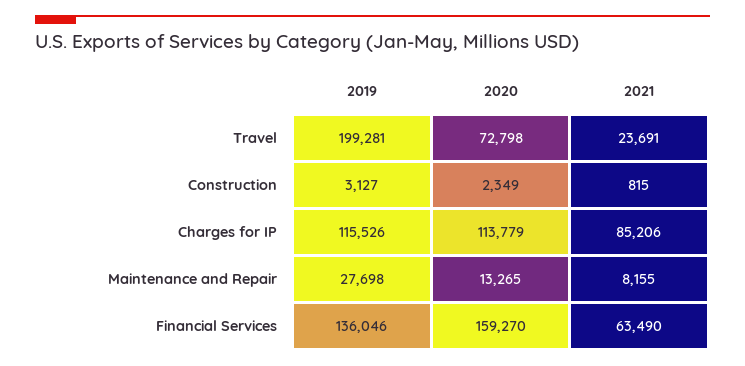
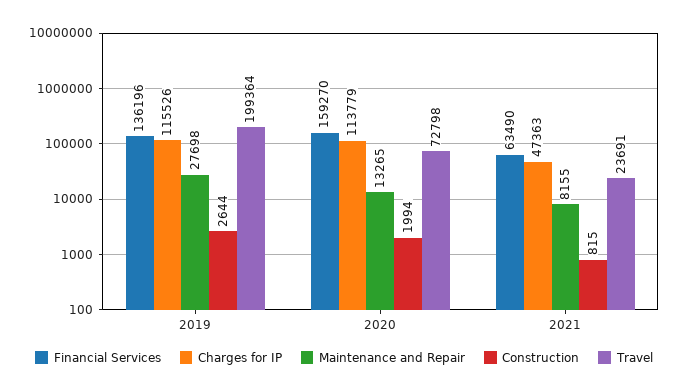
  {
    "Travel": {
-     "2019": 199281,
+     "2019": 199364,
      "2020": 72798,
      "2021": 23691
    },
    "Construction": {
-     "2019": 3127,
+     "2019": 2644,
-     "2020": 2349,
+     "2020": 1994,
      "2021": 815
    },
    "Charges for IP": {
      "2019": 115526,
      "2020": 113779,
-     "2021": 85206
+     "2021": 47363
    },
    "Maintenance and Repair": {
      "2019": 27698,
      "2020": 13265,
      "2021": 8155
    },
    "Financial Services": {
-     "2019": 136046,
+     "2019": 136196,
      "2020": 159270,
      "2021": 63490
    }
  }

